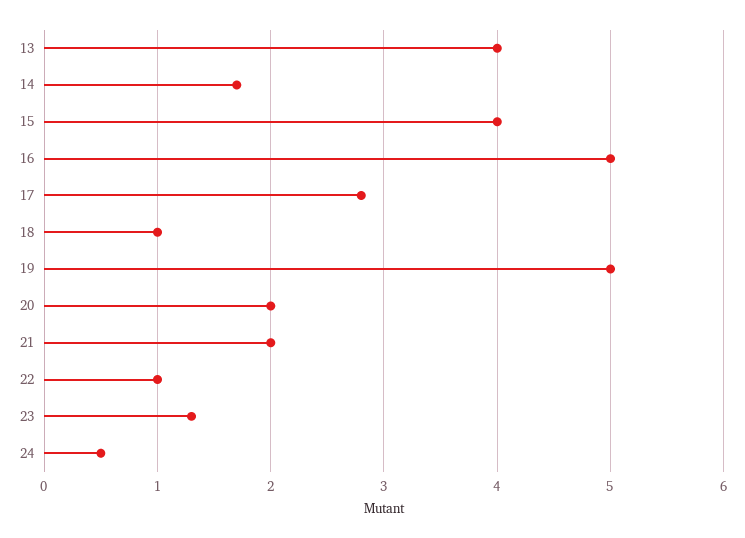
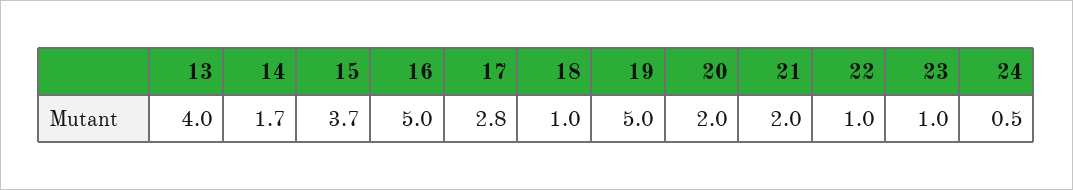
  {
    "13": 4,
    "14": 1.7,
-   "15": 4,
+   "15": 3.7,
    "16": 5,
    "17": 2.8,
    "18": 1,
    "19": 5,
    "20": 2,
    "21": 2,
    "22": 1,
-   "23": 1.3,
+   "23": 1,
    "24": 0.5
  }

